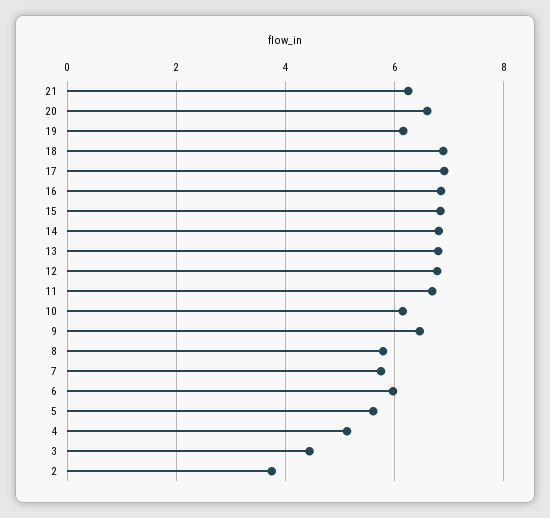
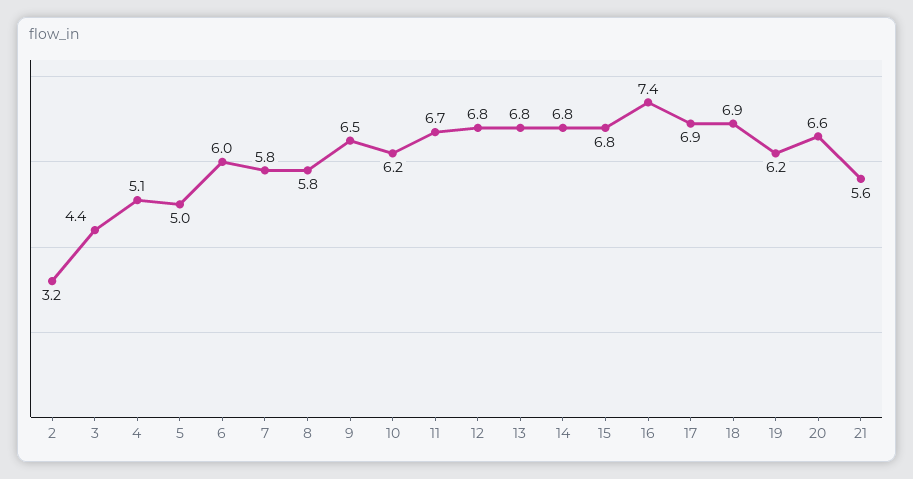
  {
-   "21": 6.2,
+   "21": 5.6,
    "20": 6.6,
    "19": 6.2,
    "18": 6.9,
    "17": 6.9,
-   "16": 6.8,
+   "16": 7.4,
    "15": 6.8,
    "14": 6.8,
    "13": 6.8,
    "12": 6.8,
    "11": 6.7,
    "10": 6.2,
    "9": 6.5,
    "8": 5.8,
    "7": 5.8,
    "6": 6,
-   "5": 5.6,
+   "5": 5,
    "4": 5.1,
    "3": 4.4,
-   "2": 3.8
+   "2": 3.2
  }

